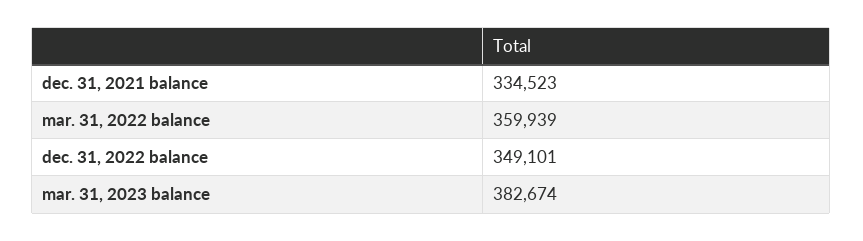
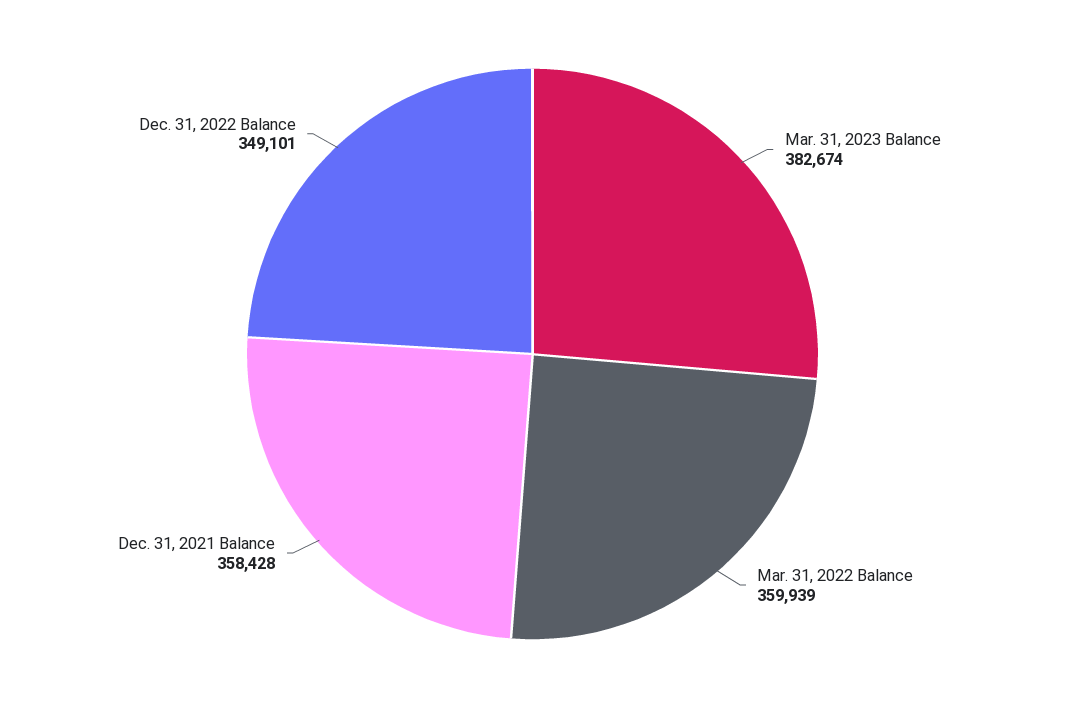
  {
-   "dec. 31, 2021 balance": 334523,
+   "dec. 31, 2021 balance": 358428,
    "mar. 31, 2022 balance": 359939,
    "dec. 31, 2022 balance": 349101,
    "mar. 31, 2023 balance": 382674
  }

